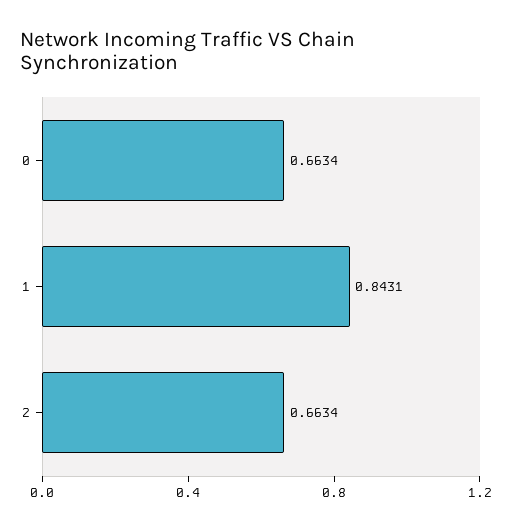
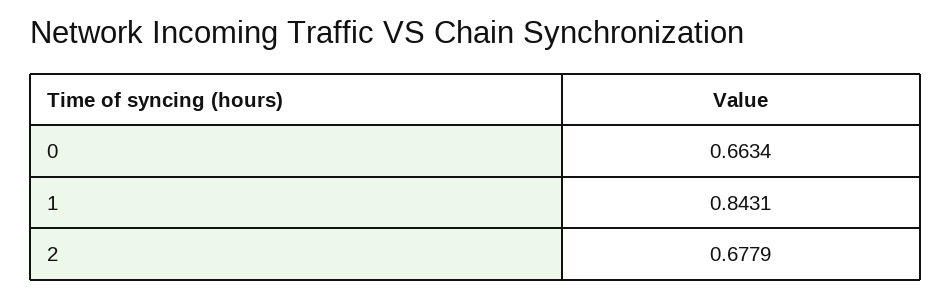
  {
    "0": 0.6634,
    "1": 0.8431,
-   "2": 0.6634
+   "2": 0.6779
  }

